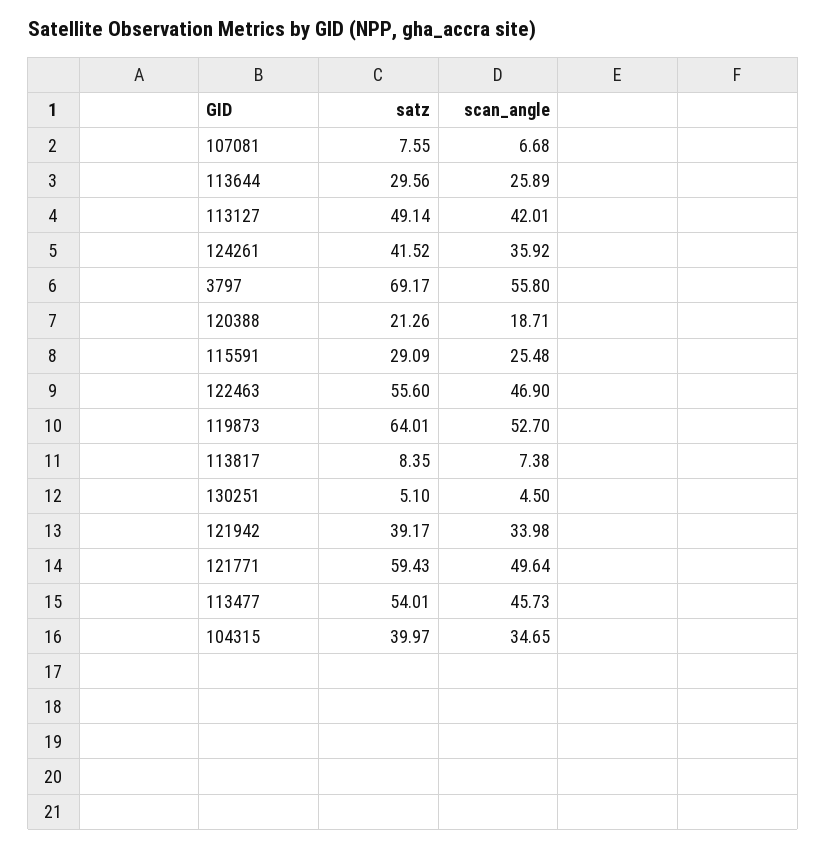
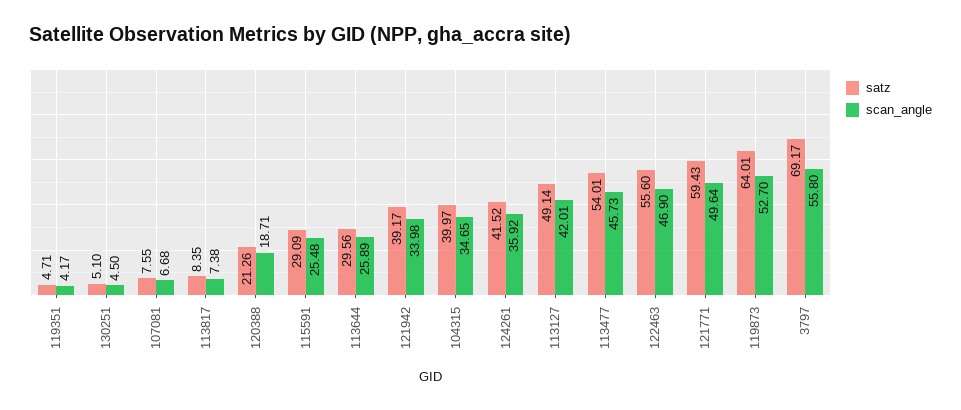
  {
    "satz": {
      "107081": 7.55,
      "113644": 29.56,
      "113127": 49.14,
      "124261": 41.52,
      "3797": 69.17,
      "120388": 21.26,
      "115591": 29.09,
      "122463": 55.6,
      "119873": 64.01,
      "113817": 8.35,
      "130251": 5.1,
      "121942": 39.17,
      "121771": 59.43,
      "113477": 54.01,
-     "104315": 39.97
+     "104315": 39.97,
+     "119351": 4.71
    },
    "scan_angle": {
      "107081": 6.68,
      "113644": 25.89,
      "113127": 42.01,
      "124261": 35.92,
      "3797": 55.8,
      "120388": 18.71,
      "115591": 25.48,
      "122463": 46.9,
      "119873": 52.7,
      "113817": 7.38,
      "130251": 4.5,
      "121942": 33.98,
      "121771": 49.64,
      "113477": 45.73,
-     "104315": 34.65
+     "104315": 34.65,
+     "119351": 4.17
    }
  }

